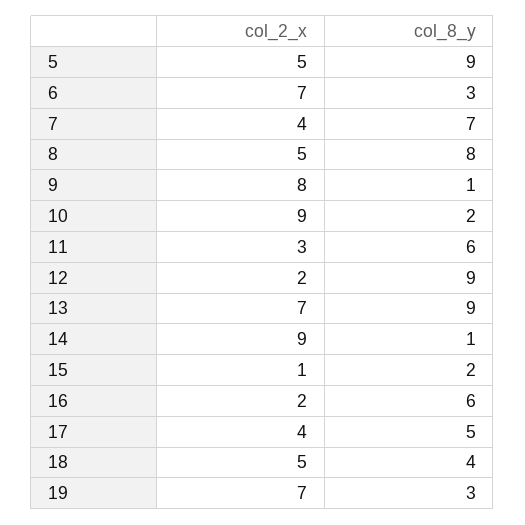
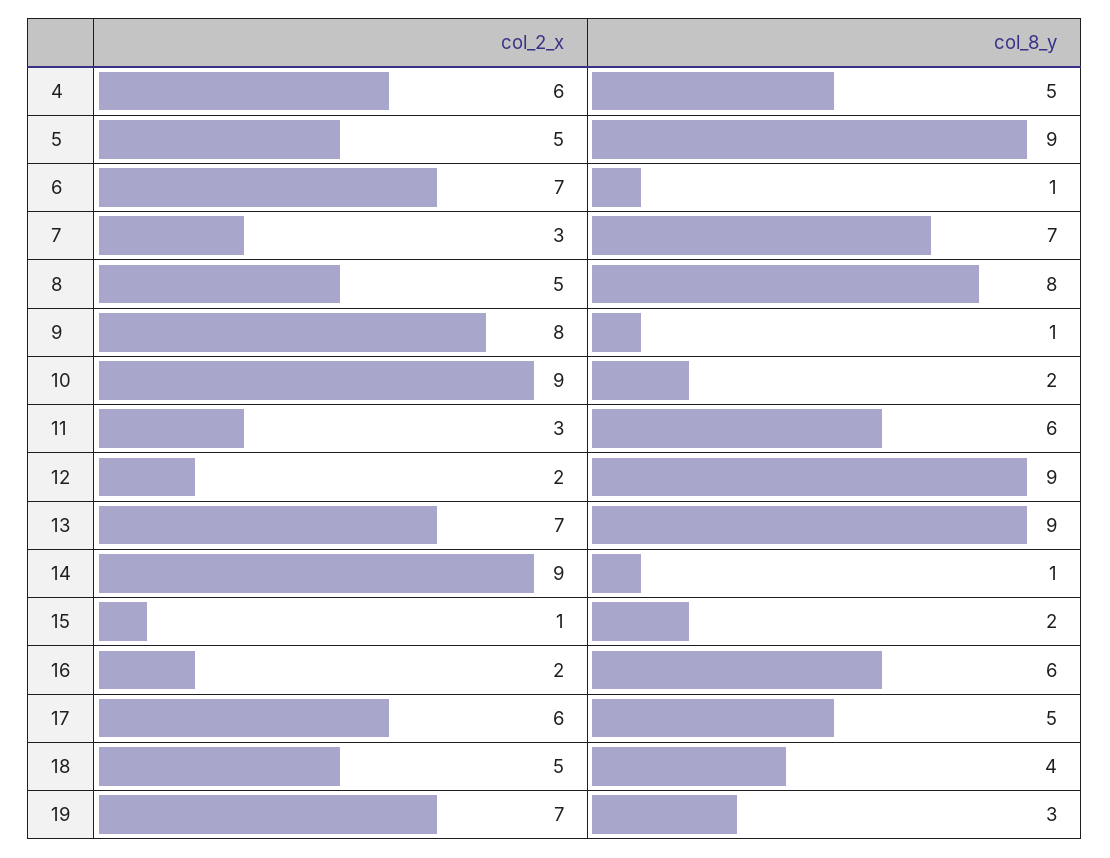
  {
    "col_2_x": {
      "5": 5,
      "6": 7,
-     "7": 4,
+     "7": 3,
      "8": 5,
      "9": 8,
      "10": 9,
      "11": 3,
      "12": 2,
      "13": 7,
      "14": 9,
      "15": 1,
      "16": 2,
-     "17": 4,
+     "17": 6,
      "18": 5,
-     "19": 7
+     "19": 7,
+     "4": 6
    },
    "col_8_y": {
      "5": 9,
-     "6": 3,
+     "6": 1,
      "7": 7,
      "8": 8,
      "9": 1,
      "10": 2,
      "11": 6,
      "12": 9,
      "13": 9,
      "14": 1,
      "15": 2,
      "16": 6,
      "17": 5,
      "18": 4,
-     "19": 3
+     "19": 3,
+     "4": 5
    }
  }

